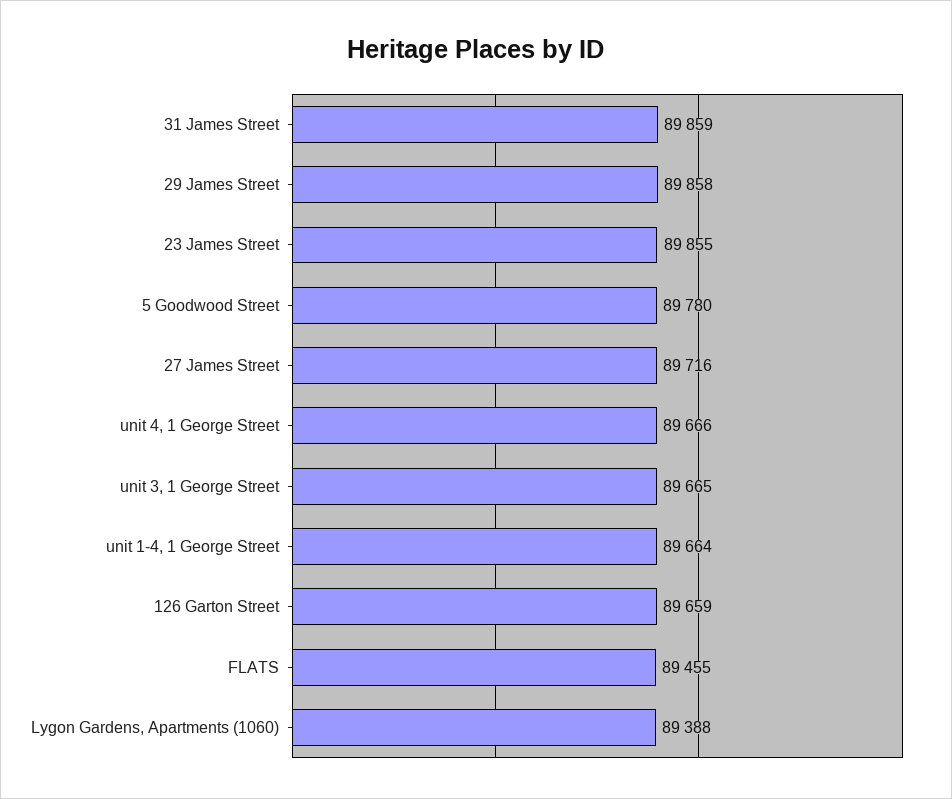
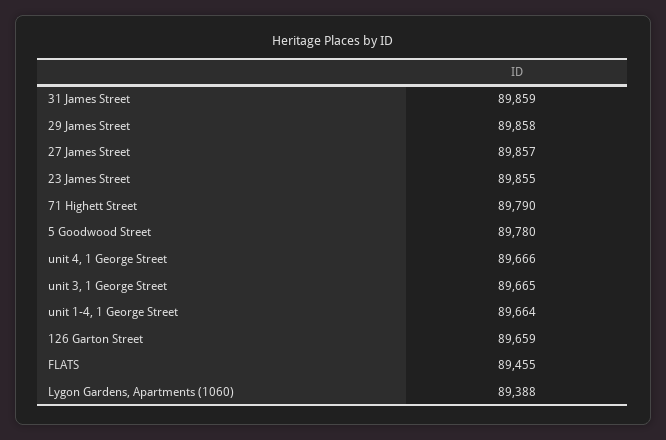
  {
    "31 James Street": 89859,
    "29 James Street": 89858,
    "23 James Street": 89855,
    "5 Goodwood Street": 89780,
-   "27 James Street": 89716,
+   "27 James Street": 89857,
    "unit 4, 1 George Street": 89666,
    "unit 3, 1 George Street": 89665,
    "unit 1-4, 1 George Street": 89664,
    "126 Garton Street": 89659,
    "FLATS": 89455,
-   "Lygon Gardens, Apartments (1060)": 89388
+   "Lygon Gardens, Apartments (1060)": 89388,
+   "71 Highett Street": 89790
  }

